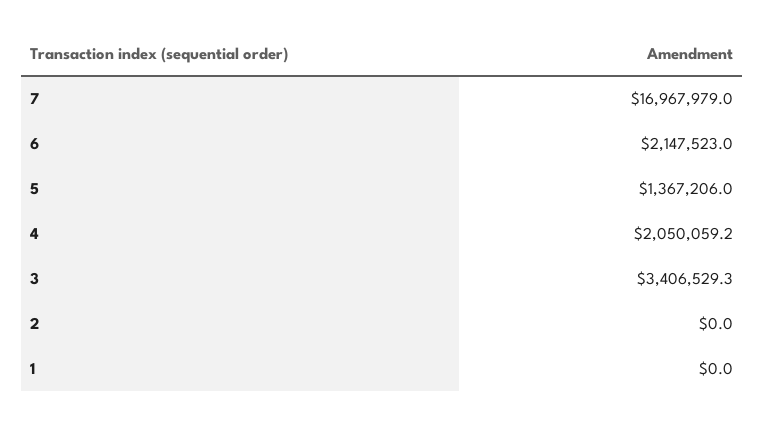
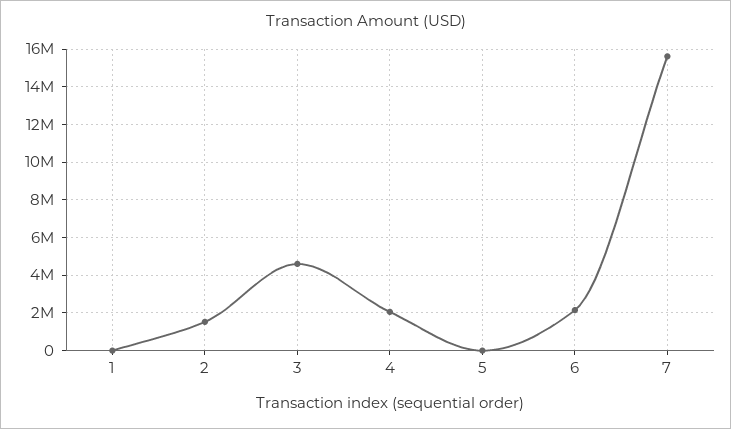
  {
-   "7": 16967979,
+   "7": 15500000,
    "6": 2147523,
-   "5": 1367206,
+   "5": 0,
    "4": 2050059.2,
-   "3": 3406529.3,
+   "3": 4500000,
-   "2": 0,
+   "2": 1500000,
    "1": 0
  }

